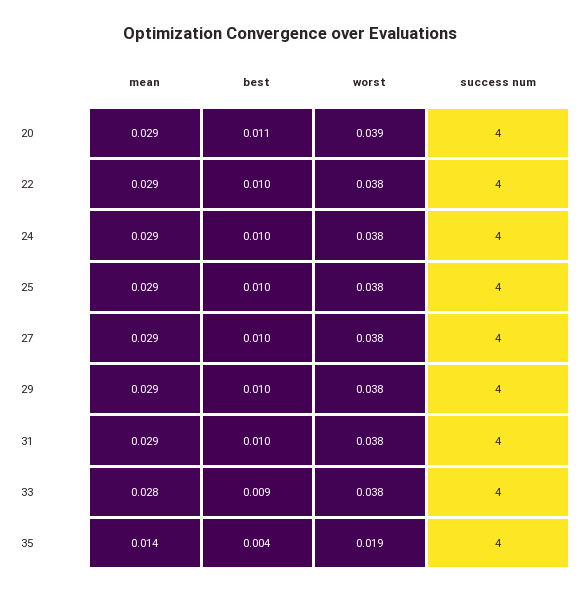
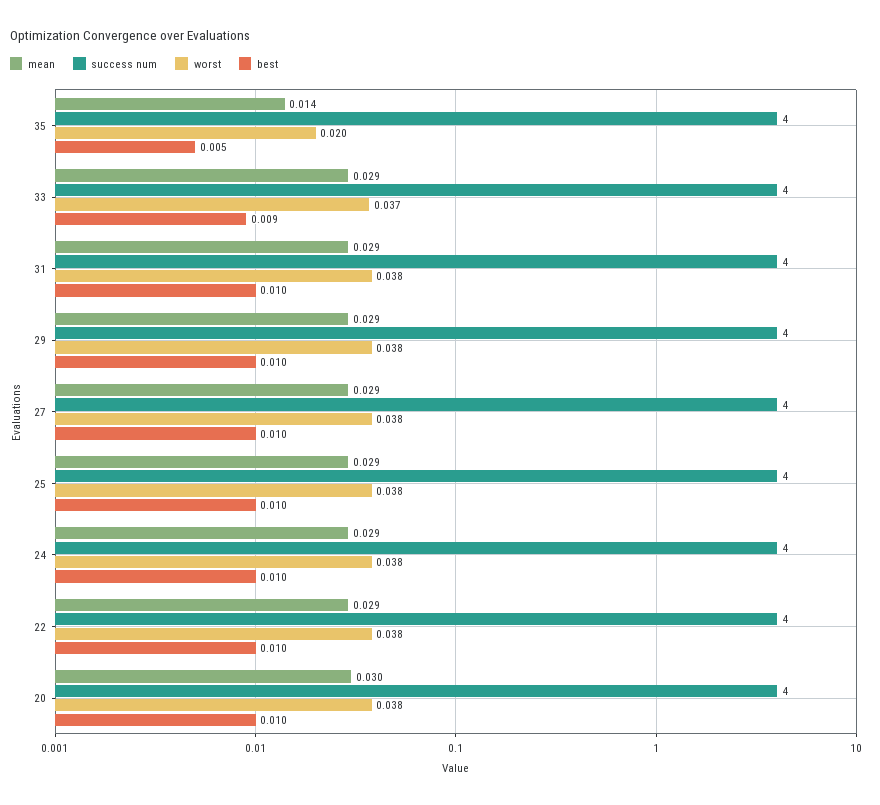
  {
    "mean": {
-     "20": 0.029,
+     "20": 0.03,
      "22": 0.029,
      "24": 0.029,
      "25": 0.029,
      "27": 0.029,
      "29": 0.029,
      "31": 0.029,
-     "33": 0.028,
+     "33": 0.029,
      "35": 0.014
    },
    "best": {
-     "20": 0.011,
+     "20": 0.01,
      "22": 0.01,
      "24": 0.01,
      "25": 0.01,
      "27": 0.01,
      "29": 0.01,
      "31": 0.01,
      "33": 0.009,
-     "35": 0.004
+     "35": 0.005
    },
    "worst": {
-     "20": 0.039,
+     "20": 0.038,
      "22": 0.038,
      "24": 0.038,
      "25": 0.038,
      "27": 0.038,
      "29": 0.038,
      "31": 0.038,
-     "33": 0.038,
+     "33": 0.037,
-     "35": 0.019
+     "35": 0.02
    },
    "success num": {
      "20": 4,
      "22": 4,
      "24": 4,
      "25": 4,
      "27": 4,
      "29": 4,
      "31": 4,
      "33": 4,
      "35": 4
    }
  }

